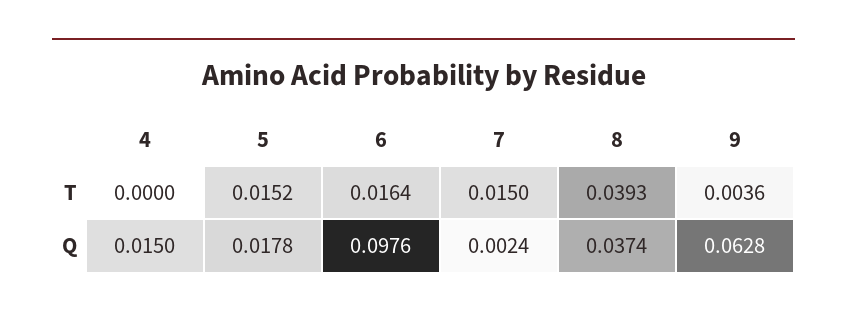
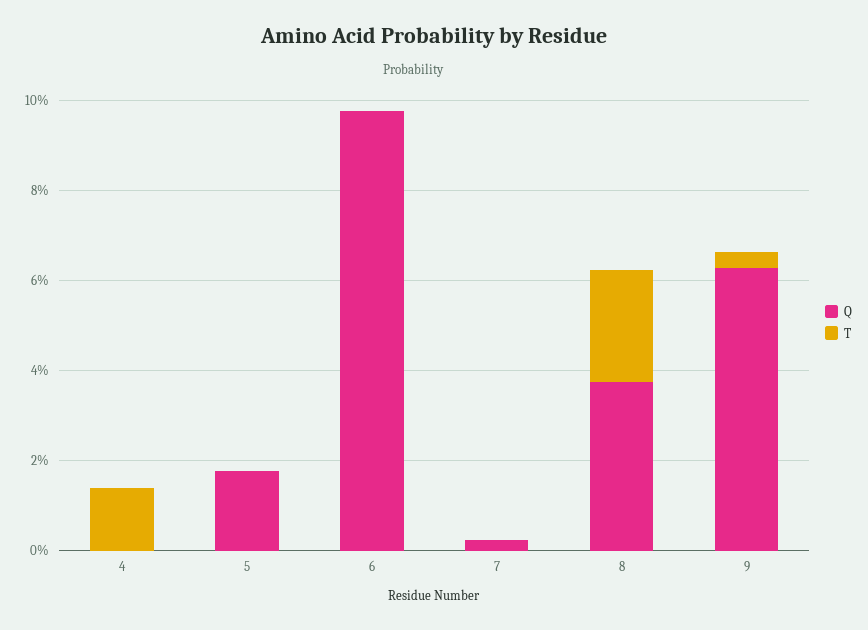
  {
    "T": {
-     "4": 0,
+     "4": 0.015,
-     "5": 0.0152,
+     "5": 0,
-     "6": 0.0164,
+     "6": 0,
-     "7": 0.015,
+     "7": 0,
-     "8": 0.0393,
+     "8": 0.025,
      "9": 0.0036
    },
    "Q": {
-     "4": 0.015,
+     "4": 0,
      "5": 0.0178,
      "6": 0.0976,
      "7": 0.0024,
      "8": 0.0374,
      "9": 0.0628
    }
  }

